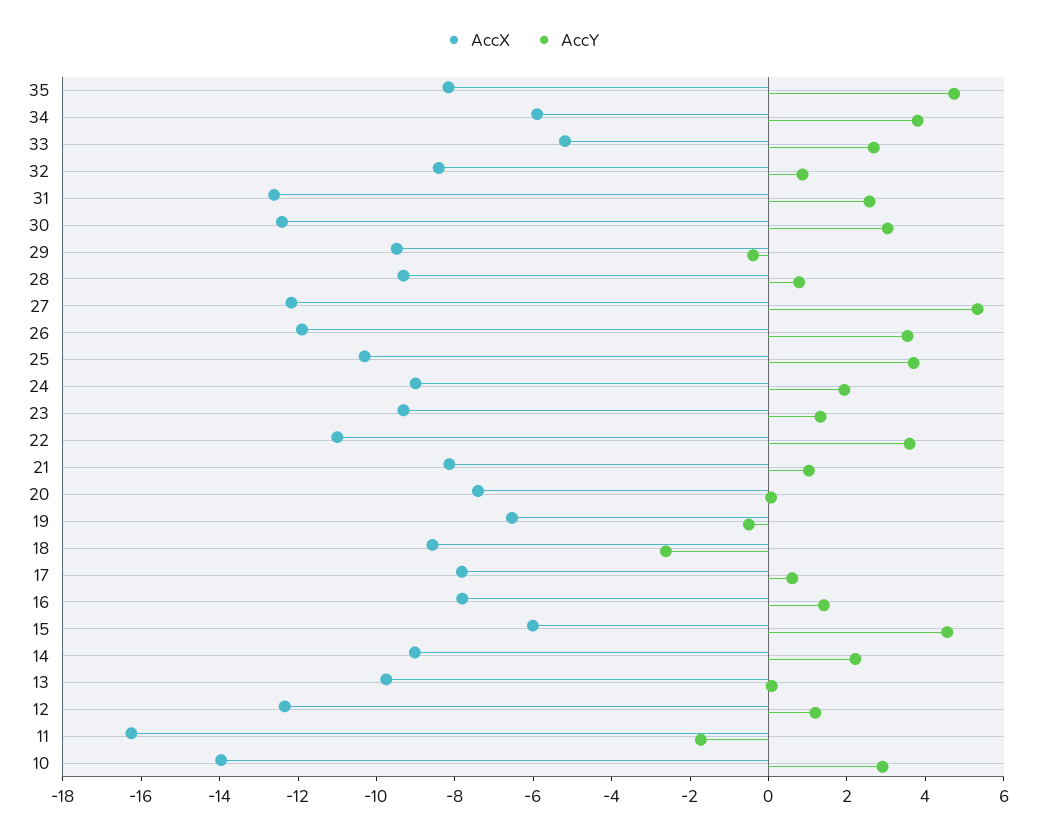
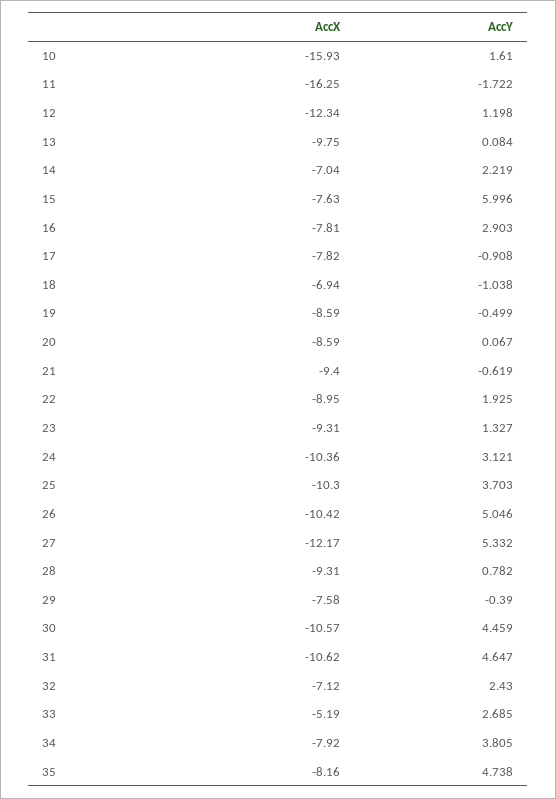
  {
    "AccX": {
      "35": -8.16,
-     "34": -6,
+     "34": -7.92,
      "33": -5.19,
-     "32": -8.5,
+     "32": -7.12,
-     "31": -12.5,
+     "31": -10.62,
-     "30": -12.5,
+     "30": -10.57,
-     "29": -9.5,
+     "29": -7.58,
      "28": -9.31,
      "27": -12.17,
-     "26": -12,
+     "26": -10.42,
      "25": -10.3,
-     "24": -9,
+     "24": -10.36,
      "23": -9.31,
-     "22": -11,
+     "22": -8.95,
-     "21": -8,
+     "21": -9.4,
-     "20": -7.5,
+     "20": -8.59,
-     "19": -6.5,
+     "19": -8.59,
-     "18": -8.5,
+     "18": -6.94,
      "17": -7.82,
      "16": -7.81,
-     "15": -6,
+     "15": -7.63,
-     "14": -9,
+     "14": -7.04,
      "13": -9.75,
      "12": -12.34,
      "11": -16.25,
-     "10": -14
+     "10": -15.93
    },
    "AccY": {
      "35": 4.738,
      "34": 3.805,
      "33": 2.685,
-     "32": 1,
+     "32": 2.43,
-     "31": 2.5,
+     "31": 4.647,
-     "30": 3,
+     "30": 4.459,
      "29": -0.39,
      "28": 0.782,
      "27": 5.332,
-     "26": 3.5,
+     "26": 5.046,
      "25": 3.703,
-     "24": 2,
+     "24": 3.121,
      "23": 1.327,
-     "22": 3.5,
+     "22": 1.925,
-     "21": 1,
+     "21": -0.619,
      "20": 0.067,
      "19": -0.499,
-     "18": -2.5,
+     "18": -1.038,
-     "17": 0.5,
+     "17": -0.908,
-     "16": 1.5,
+     "16": 2.903,
-     "15": 4.5,
+     "15": 5.996,
      "14": 2.219,
      "13": 0.084,
      "12": 1.198,
      "11": -1.722,
-     "10": 3
+     "10": 1.61
    }
  }

